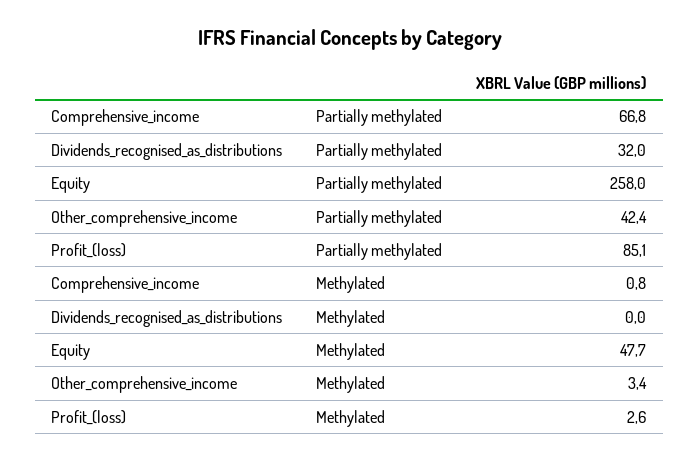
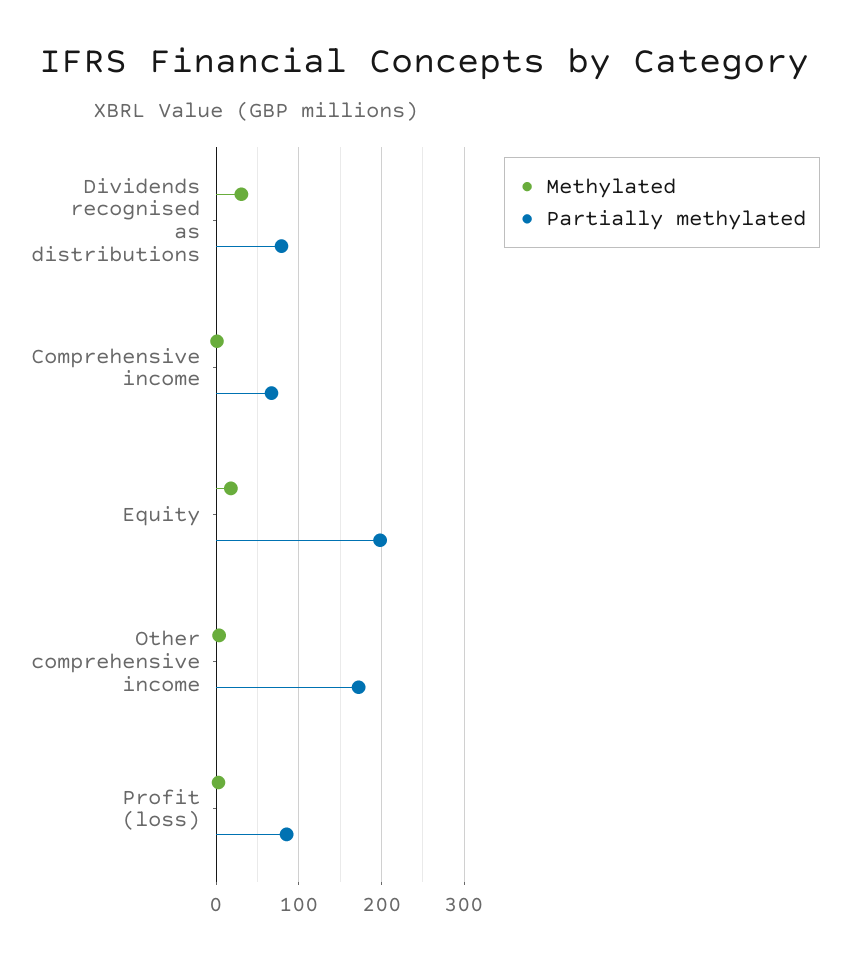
  {
    "Partially methylated": {
      "Comprehensive_income": 66.8,
-     "Dividends_recognised_as_distributions": 32,
+     "Dividends_recognised_as_distributions": 80,
-     "Equity": 258,
+     "Equity": 200,
-     "Other_comprehensive_income": 42.4,
+     "Other_comprehensive_income": 170,
      "Profit_(loss)": 85.1
    },
    "Methylated": {
      "Comprehensive_income": 0.8,
-     "Dividends_recognised_as_distributions": 0,
+     "Dividends_recognised_as_distributions": 30,
-     "Equity": 47.7,
+     "Equity": 20,
      "Other_comprehensive_income": 3.4,
      "Profit_(loss)": 2.6
    }
  }

